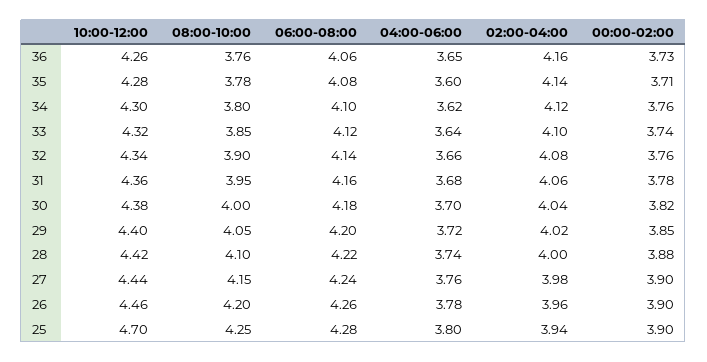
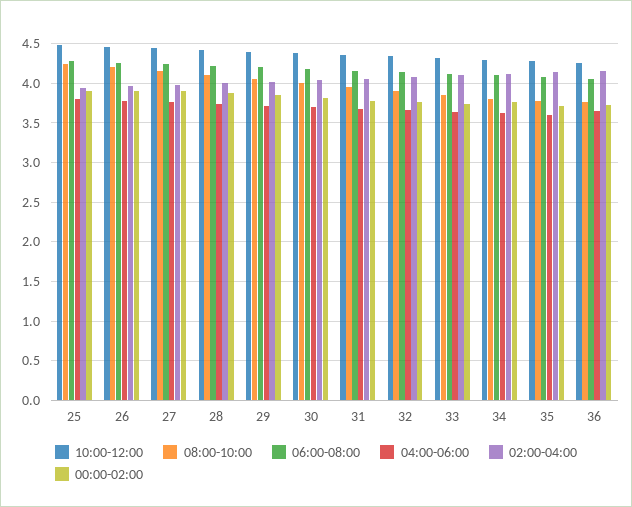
  {
    "10:00-12:00": {
      "36": 4.26,
      "35": 4.28,
      "34": 4.3,
      "33": 4.32,
      "32": 4.34,
      "31": 4.36,
      "30": 4.38,
      "29": 4.4,
      "28": 4.42,
      "27": 4.44,
      "26": 4.46,
-     "25": 4.7
+     "25": 4.5
    },
    "08:00-10:00": {
      "36": 3.76,
      "35": 3.78,
      "34": 3.8,
      "33": 3.85,
      "32": 3.9,
      "31": 3.95,
      "30": 4,
      "29": 4.05,
      "28": 4.1,
      "27": 4.15,
      "26": 4.2,
      "25": 4.25
    },
    "06:00-08:00": {
      "36": 4.06,
      "35": 4.08,
      "34": 4.1,
      "33": 4.12,
      "32": 4.14,
      "31": 4.16,
      "30": 4.18,
      "29": 4.2,
      "28": 4.22,
      "27": 4.24,
      "26": 4.26,
      "25": 4.28
    },
    "04:00-06:00": {
      "36": 3.65,
      "35": 3.6,
      "34": 3.62,
      "33": 3.64,
      "32": 3.66,
      "31": 3.68,
      "30": 3.7,
      "29": 3.72,
      "28": 3.74,
      "27": 3.76,
      "26": 3.78,
      "25": 3.8
    },
    "02:00-04:00": {
      "36": 4.16,
      "35": 4.14,
      "34": 4.12,
      "33": 4.1,
      "32": 4.08,
      "31": 4.06,
      "30": 4.04,
      "29": 4.02,
      "28": 4,
      "27": 3.98,
      "26": 3.96,
      "25": 3.94
    },
    "00:00-02:00": {
      "36": 3.73,
      "35": 3.71,
      "34": 3.76,
      "33": 3.74,
      "32": 3.76,
      "31": 3.78,
      "30": 3.82,
      "29": 3.85,
      "28": 3.88,
      "27": 3.9,
      "26": 3.9,
      "25": 3.9
    }
  }

